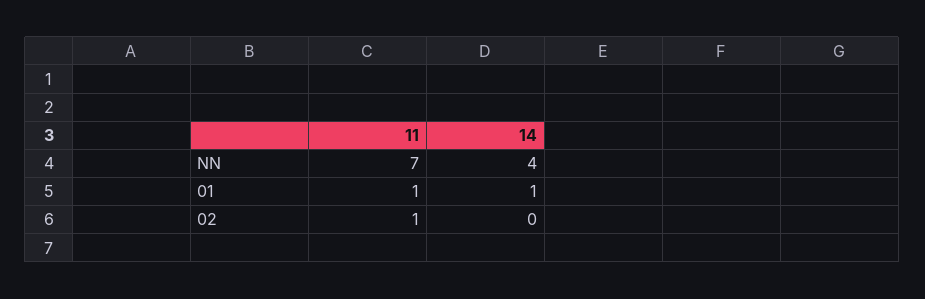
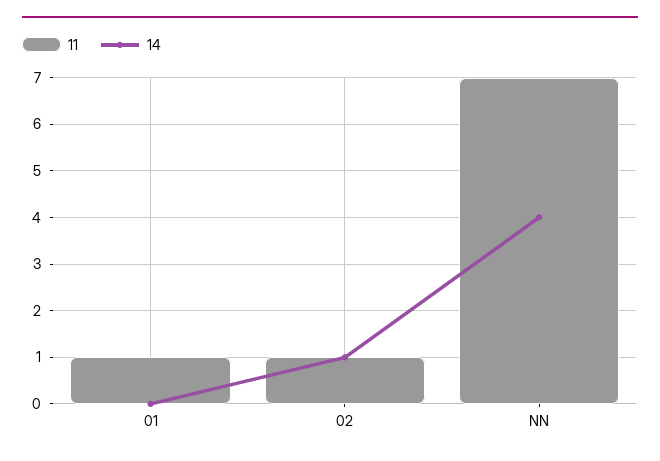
  {
    "11": {
      "NN": 7,
      "01": 1,
      "02": 1
    },
    "14": {
      "NN": 4,
-     "01": 1,
+     "01": 0,
-     "02": 0
+     "02": 1
    }
  }

